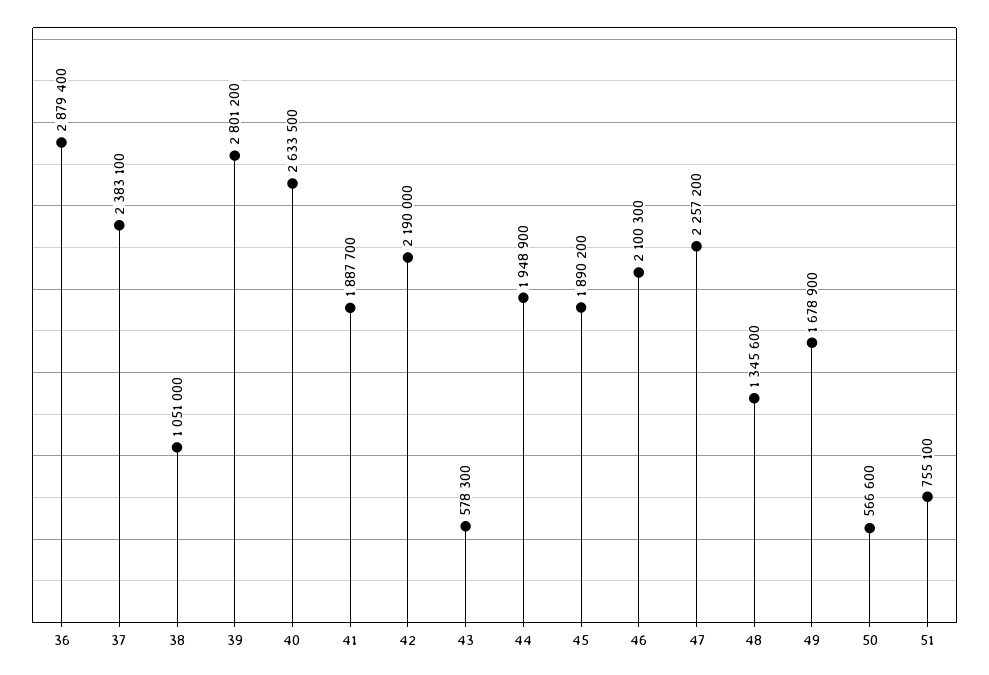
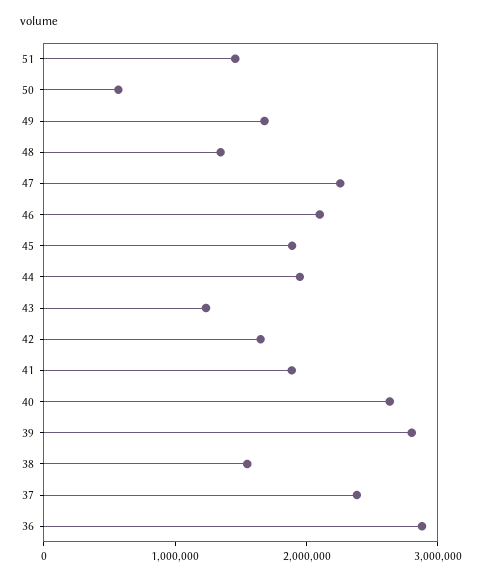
  {
    "36": 2879400,
    "37": 2383100,
-   "38": 1051000,
+   "38": 1600000,
    "39": 2801200,
    "40": 2633500,
    "41": 1887700,
-   "42": 2190000,
+   "42": 1600000,
-   "43": 578300,
+   "43": 1200000,
    "44": 1948900,
    "45": 1890200,
    "46": 2100300,
    "47": 2257200,
    "48": 1345600,
    "49": 1678900,
    "50": 566600,
-   "51": 755100
+   "51": 1400000
  }

